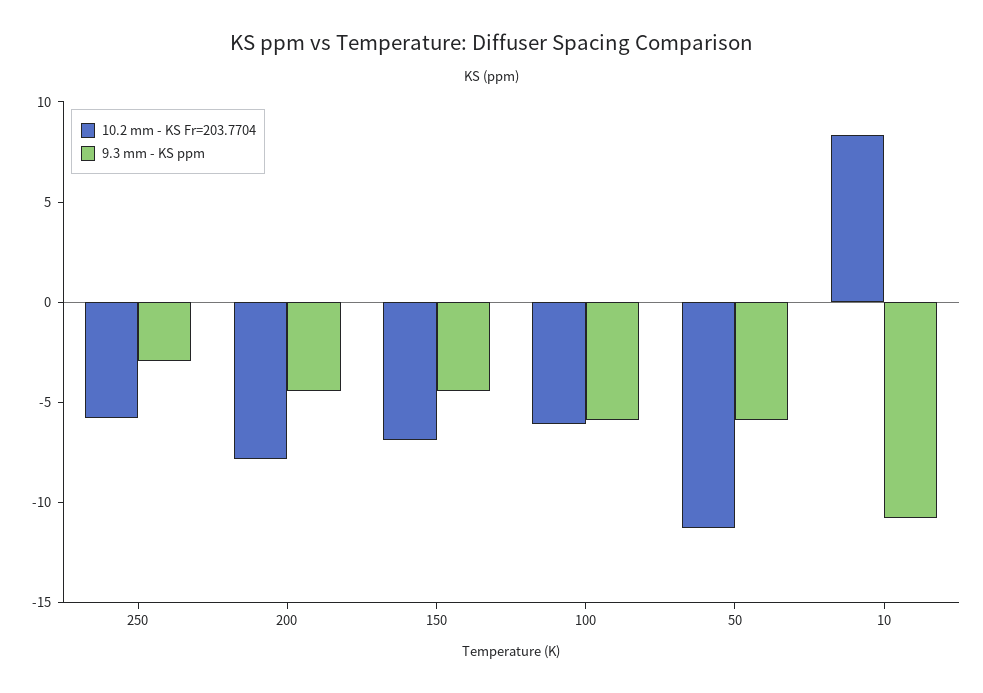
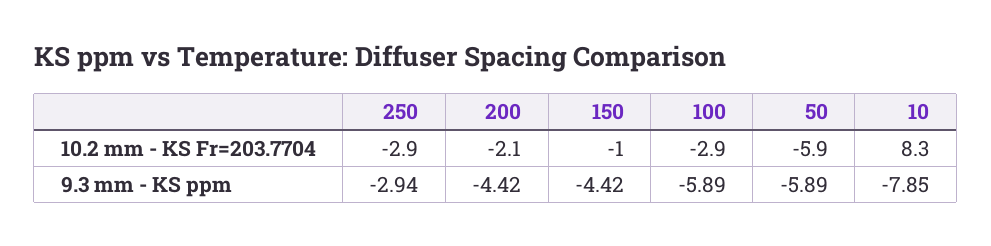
  {
    "10.2 mm - KS Fr=203.7704": {
-     "250": -6,
+     "250": -2.9,
-     "200": -8,
+     "200": -2.1,
-     "150": -7,
+     "150": -1,
-     "100": -6,
+     "100": -2.9,
-     "50": -11,
+     "50": -5.9,
      "10": 8.3
    },
    "9.3 mm - KS ppm": {
      "250": -2.94,
      "200": -4.42,
      "150": -4.42,
      "100": -5.89,
      "50": -5.89,
-     "10": -11
+     "10": -7.85
    }
  }

